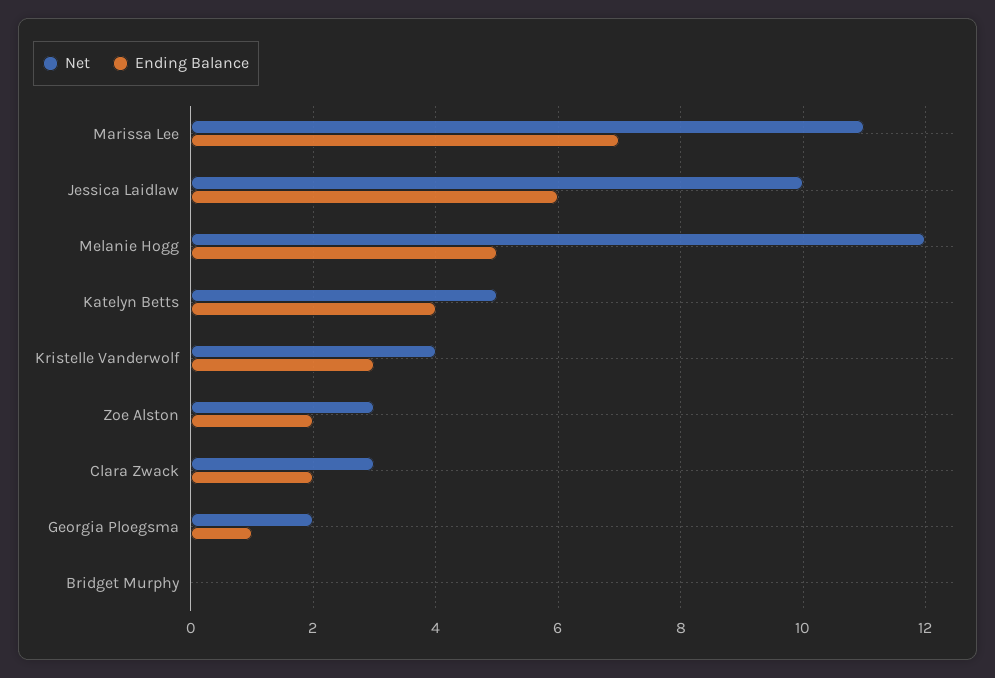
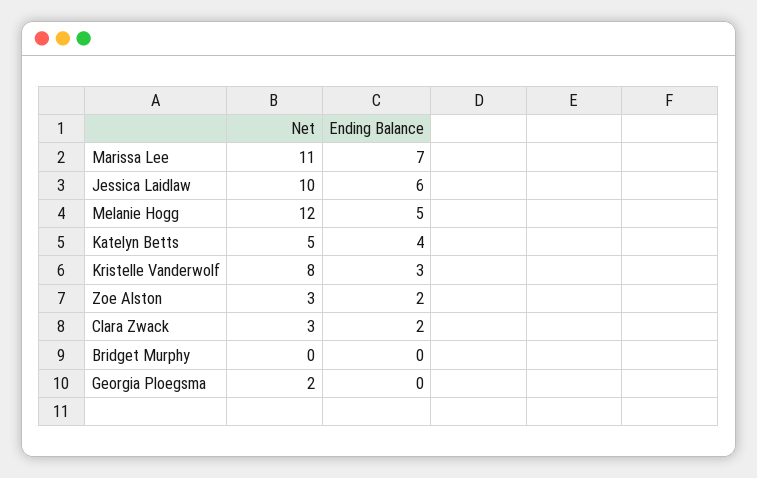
  {
    "Net": {
      "Marissa Lee": 11,
      "Jessica Laidlaw": 10,
      "Melanie Hogg": 12,
      "Katelyn Betts": 5,
-     "Kristelle Vanderwolf": 4,
+     "Kristelle Vanderwolf": 8,
      "Zoe Alston": 3,
      "Clara Zwack": 3,
      "Georgia Ploegsma": 2,
      "Bridget Murphy": 0
    },
    "Ending Balance": {
      "Marissa Lee": 7,
      "Jessica Laidlaw": 6,
      "Melanie Hogg": 5,
      "Katelyn Betts": 4,
      "Kristelle Vanderwolf": 3,
      "Zoe Alston": 2,
      "Clara Zwack": 2,
-     "Georgia Ploegsma": 1,
+     "Georgia Ploegsma": 0,
      "Bridget Murphy": 0
    }
  }

